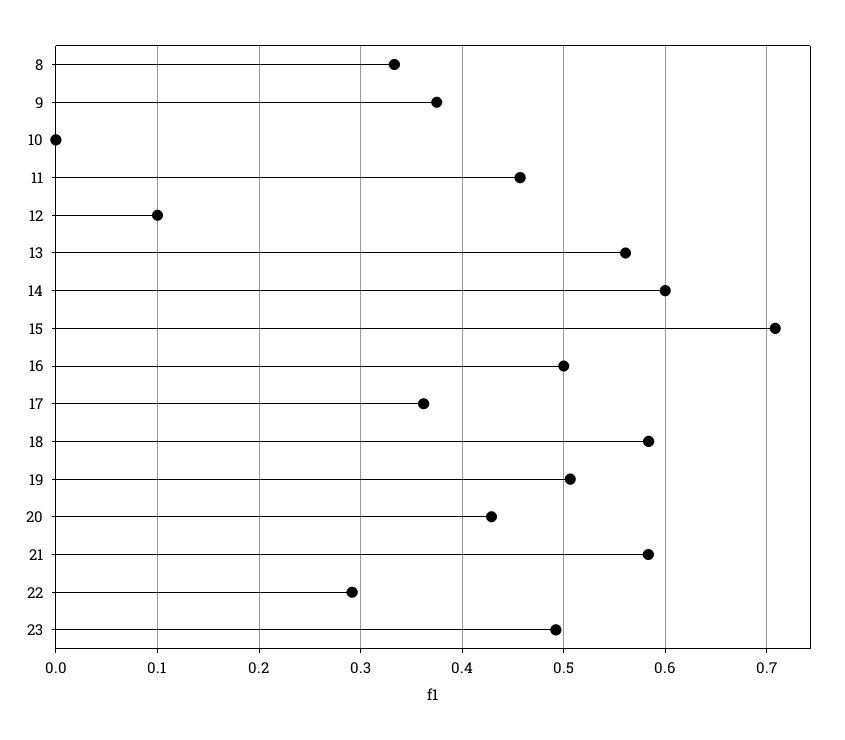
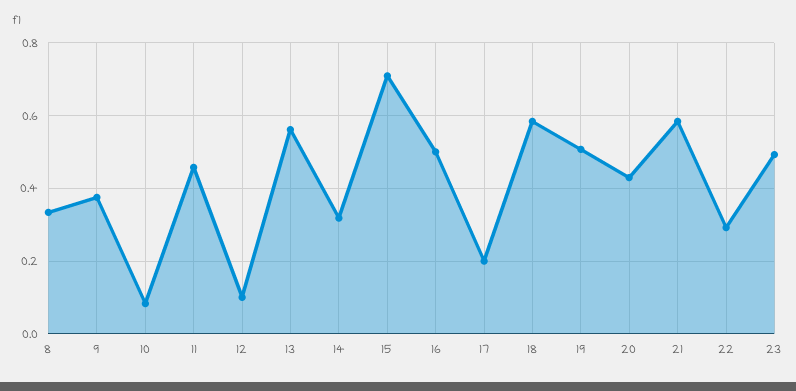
  {
    "8": 0.33,
    "9": 0.38,
-   "10": 0,
+   "10": 0.08,
    "11": 0.46,
    "12": 0.1,
    "13": 0.56,
-   "14": 0.6,
+   "14": 0.32,
    "15": 0.71,
    "16": 0.5,
-   "17": 0.36,
+   "17": 0.2,
    "18": 0.58,
    "19": 0.51,
    "20": 0.43,
    "21": 0.58,
    "22": 0.29,
    "23": 0.49
  }

